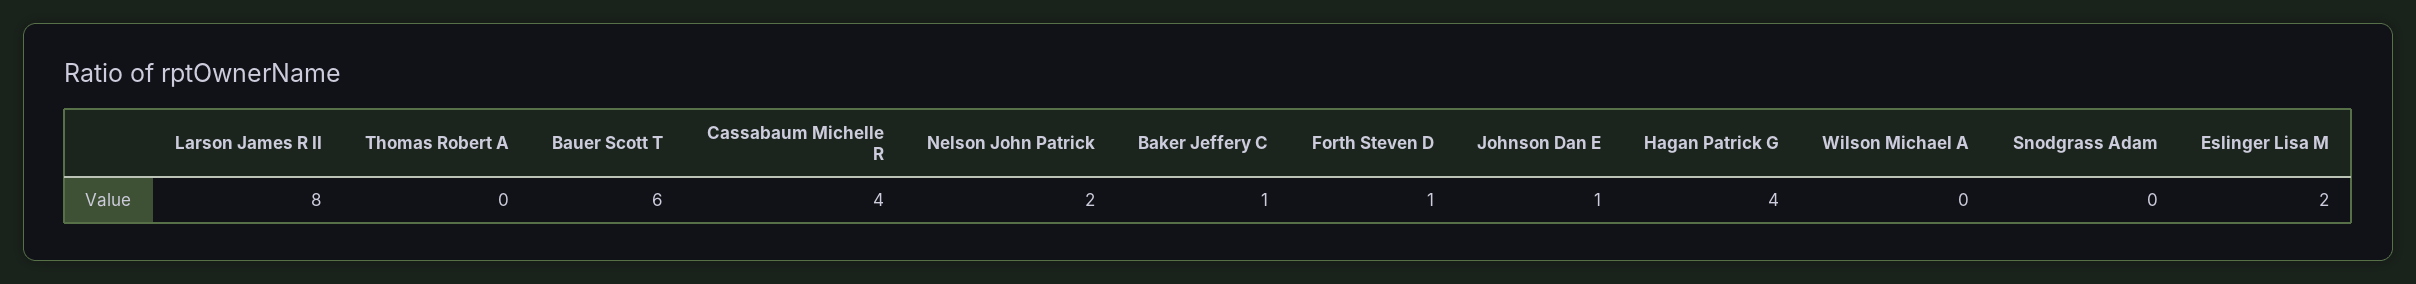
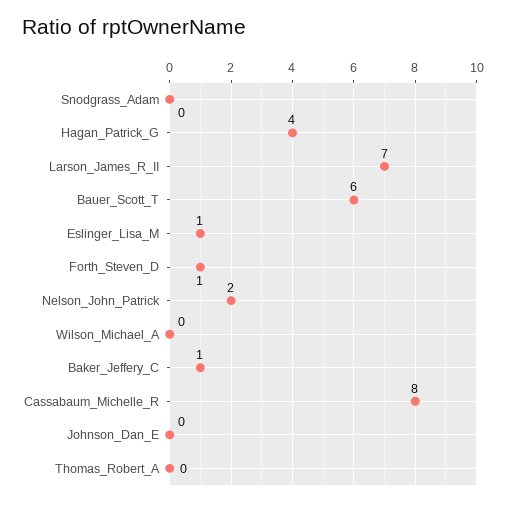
  {
-   "Larson James R II": 8,
+   "Larson James R II": 7,
    "Thomas Robert A": 0,
    "Bauer Scott T": 6,
-   "Cassabaum Michelle R": 4,
+   "Cassabaum Michelle R": 8,
    "Nelson John Patrick": 2,
    "Baker Jeffery C": 1,
    "Forth Steven D": 1,
-   "Johnson Dan E": 1,
+   "Johnson Dan E": 0,
    "Hagan Patrick G": 4,
    "Wilson Michael A": 0,
    "Snodgrass Adam": 0,
-   "Eslinger Lisa M": 2
+   "Eslinger Lisa M": 1
  }

